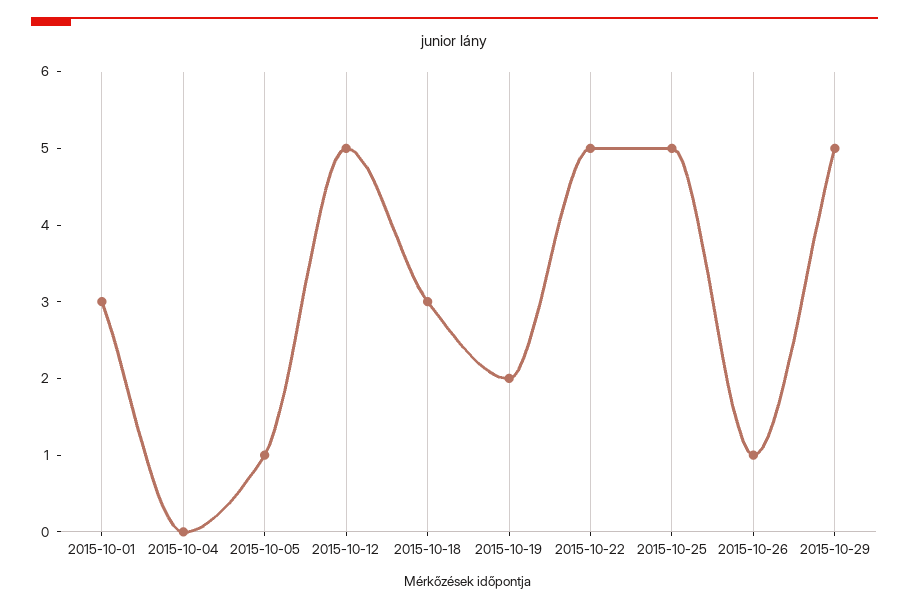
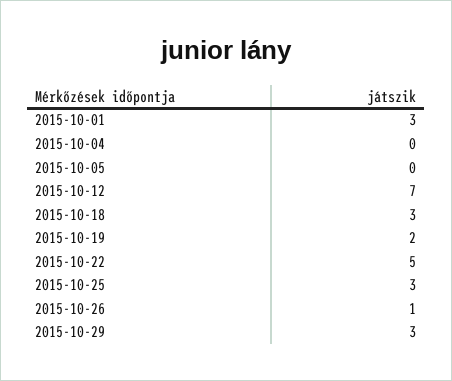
  {
    "2015-10-01": 3,
    "2015-10-04": 0,
-   "2015-10-05": 1,
+   "2015-10-05": 0,
-   "2015-10-12": 5,
+   "2015-10-12": 7,
    "2015-10-18": 3,
    "2015-10-19": 2,
    "2015-10-22": 5,
-   "2015-10-25": 5,
+   "2015-10-25": 3,
    "2015-10-26": 1,
-   "2015-10-29": 5
+   "2015-10-29": 3
  }

